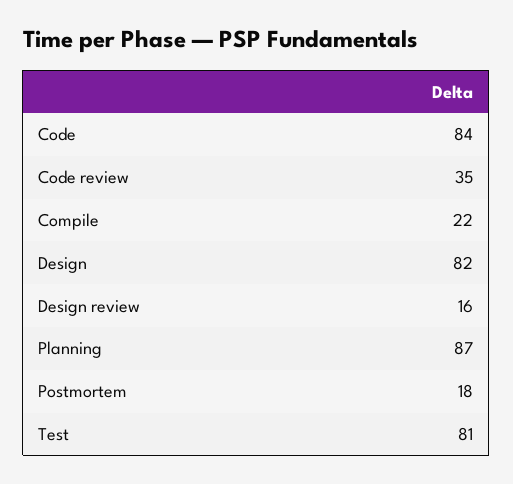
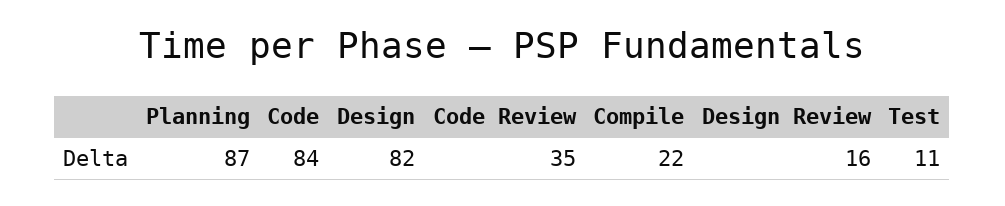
  {
    "Code": 84,
    "Code review": 35,
    "Compile": 22,
    "Design": 82,
    "Design review": 16,
    "Planning": 87,
-   "Postmortem": 18,
-   "Test": 81
+   "Test": 11
  }

